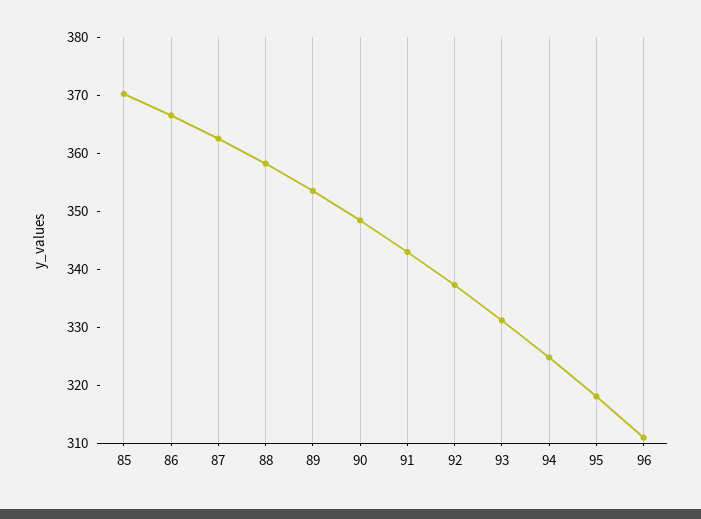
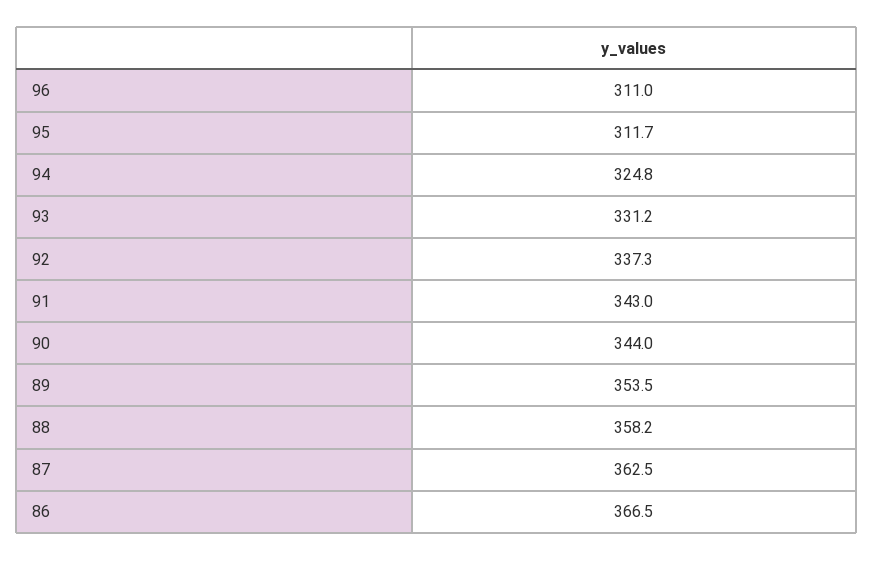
  {
-   "85": 370,
    "86": 366.5,
    "87": 362.5,
    "88": 358.2,
    "89": 353.5,
-   "90": 348,
+   "90": 344,
    "91": 343,
    "92": 337.3,
    "93": 331.2,
    "94": 324.8,
-   "95": 318,
+   "95": 311.7,
    "96": 311
  }

